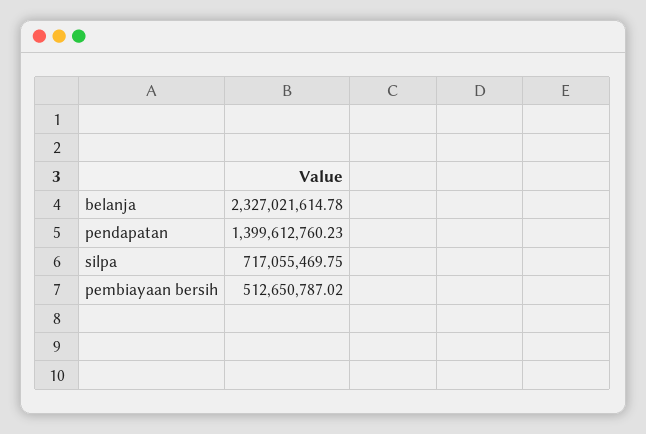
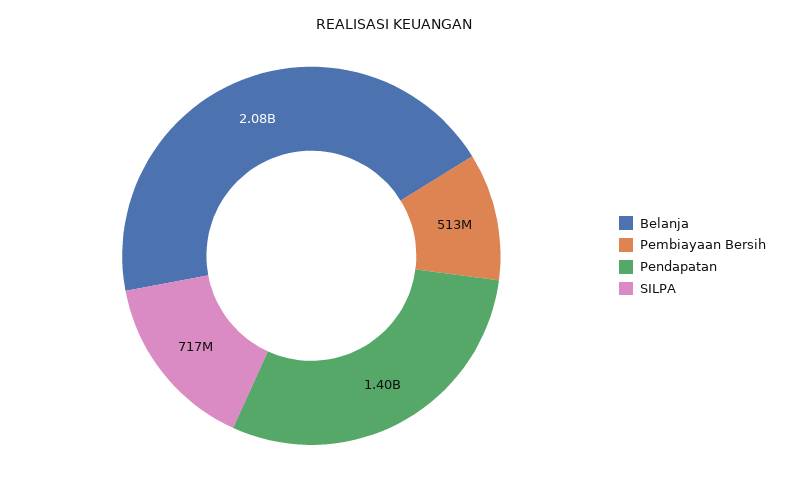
  {
-   "belanja": 2327021614.78,
+   "belanja": 2080000000,
    "pendapatan": 1399612760.23,
    "silpa": 717055469.75,
    "pembiayaan bersih": 512650787.02
  }

